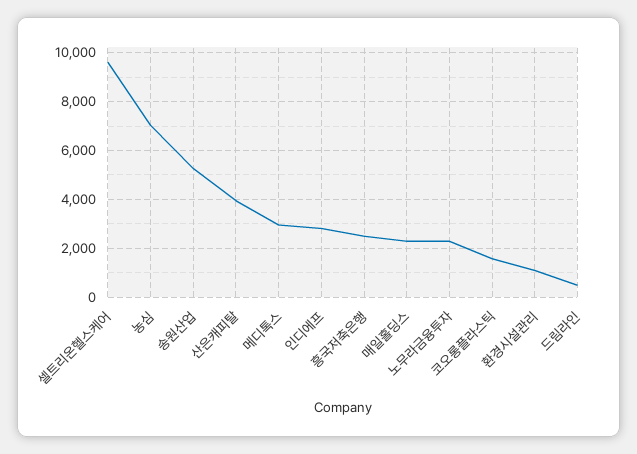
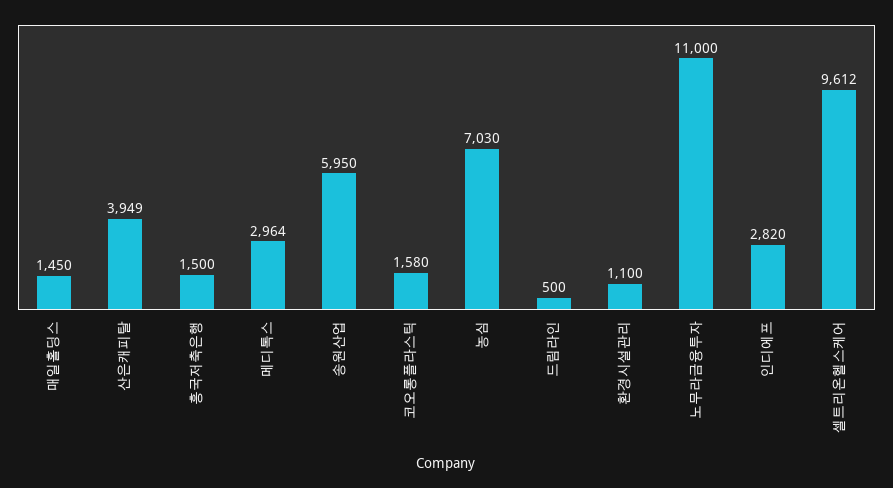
  {
    "셀트리온헬스케어": 9612,
    "농심": 7030,
-   "송원산업": 5250,
+   "송원산업": 5950,
    "산은캐피탈": 3949,
    "메디톡스": 2964,
    "인디에프": 2820,
-   "흥국저축은행": 2500,
+   "흥국저축은행": 1500,
-   "매일홀딩스": 2250,
+   "매일홀딩스": 1450,
-   "노무라금융투자": 2250,
+   "노무라금융투자": 11000,
    "코오롱플라스틱": 1580,
    "환경시설관리": 1100,
    "드림라인": 500
  }

